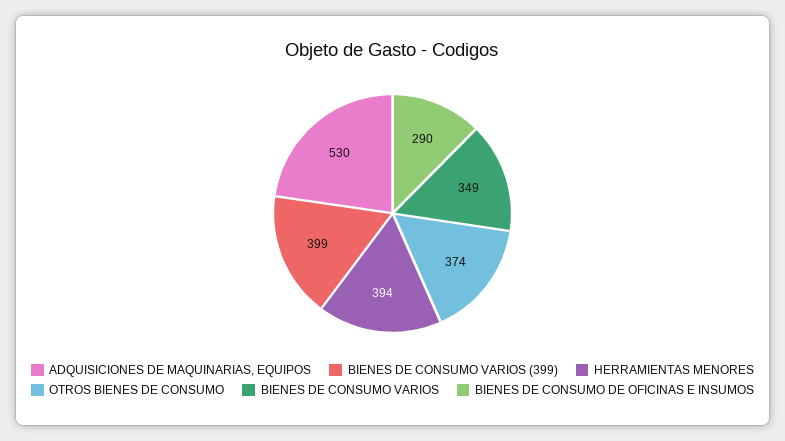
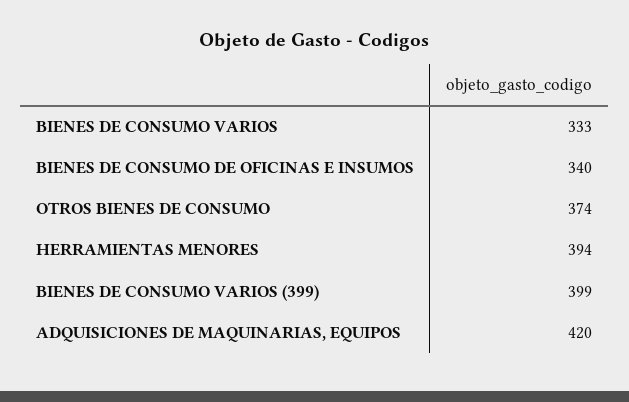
  {
-   "ADQUISICIONES DE MAQUINARIAS, EQUIPOS": 530,
+   "ADQUISICIONES DE MAQUINARIAS, EQUIPOS": 420,
    "BIENES DE CONSUMO VARIOS (399)": 399,
    "HERRAMIENTAS MENORES": 394,
    "OTROS BIENES DE CONSUMO": 374,
-   "BIENES DE CONSUMO VARIOS": 349,
+   "BIENES DE CONSUMO VARIOS": 333,
-   "BIENES DE CONSUMO DE OFICINAS E INSUMOS": 290
+   "BIENES DE CONSUMO DE OFICINAS E INSUMOS": 340
  }

